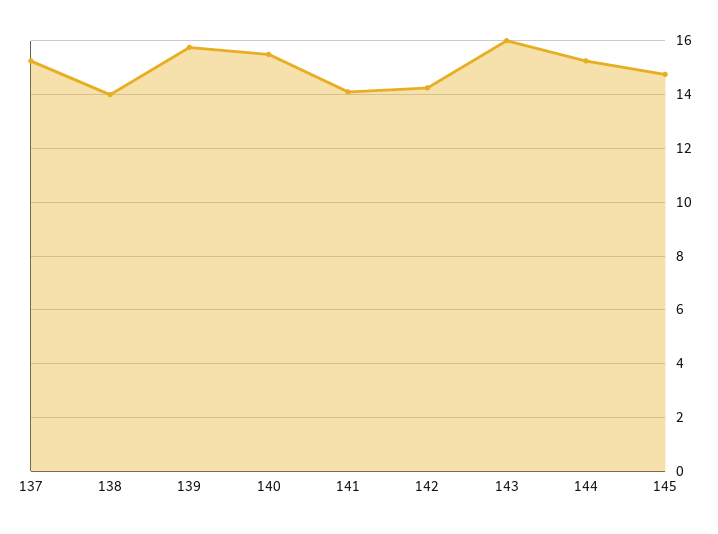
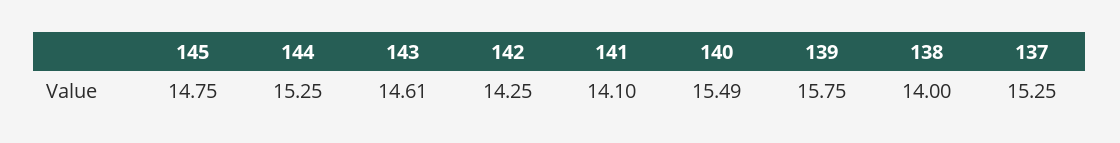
  {
    "137": 15.25,
    "138": 14,
    "139": 15.75,
    "140": 15.49,
    "141": 14.1,
    "142": 14.25,
-   "143": 16,
+   "143": 14.61,
    "144": 15.25,
    "145": 14.75
  }

